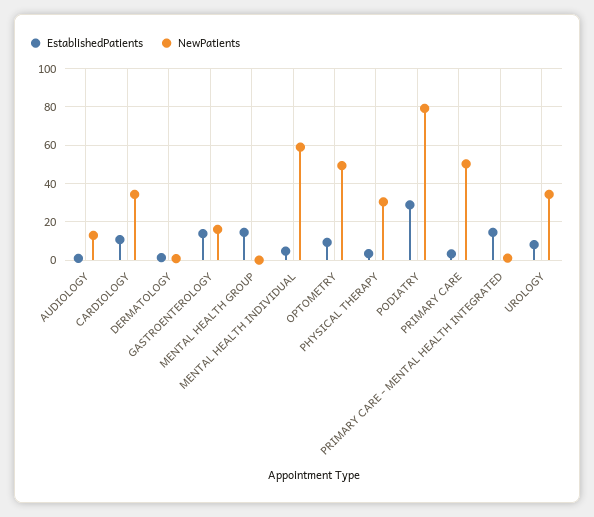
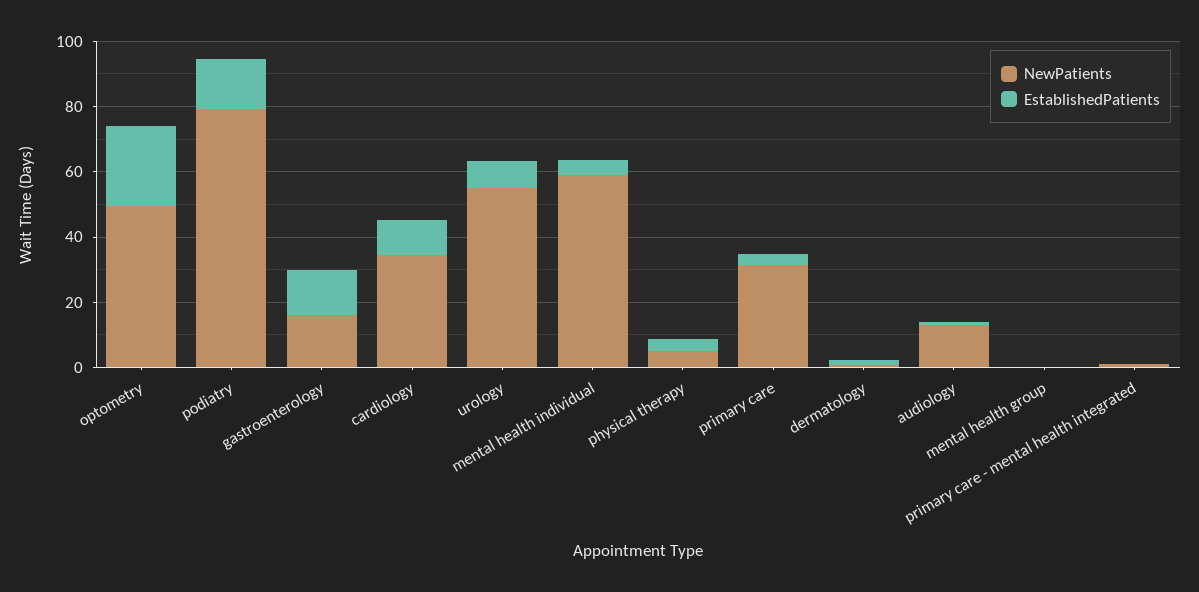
  {
    "EstablishedPatients": {
      "AUDIOLOGY": 0,
      "CARDIOLOGY": 10,
      "DERMATOLOGY": 0,
      "GASTROENTEROLOGY": 15,
-     "MENTAL HEALTH GROUP": 15,
+     "MENTAL HEALTH GROUP": 0,
      "MENTAL HEALTH INDIVIDUAL": 5,
-     "OPTOMETRY": 10,
+     "OPTOMETRY": 25,
      "PHYSICAL THERAPY": 5,
-     "PODIATRY": 30,
+     "PODIATRY": 15,
      "PRIMARY CARE": 5,
-     "PRIMARY CARE - MENTAL HEALTH INTEGRATED": 15,
+     "PRIMARY CARE - MENTAL HEALTH INTEGRATED": 0,
      "UROLOGY": 10
    },
    "NewPatients": {
      "AUDIOLOGY": 15,
      "CARDIOLOGY": 35,
      "DERMATOLOGY": 0,
      "GASTROENTEROLOGY": 15,
      "MENTAL HEALTH GROUP": 0,
      "MENTAL HEALTH INDIVIDUAL": 60,
      "OPTOMETRY": 50,
-     "PHYSICAL THERAPY": 30,
+     "PHYSICAL THERAPY": 5,
      "PODIATRY": 80,
-     "PRIMARY CARE": 50,
+     "PRIMARY CARE": 30,
      "PRIMARY CARE - MENTAL HEALTH INTEGRATED": 0,
-     "UROLOGY": 35
+     "UROLOGY": 55
    }
  }

